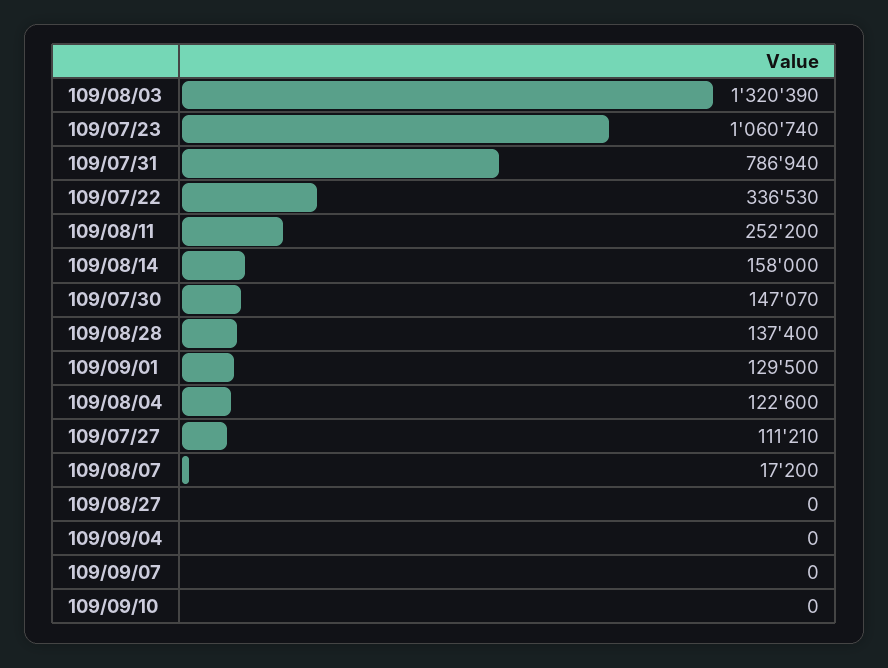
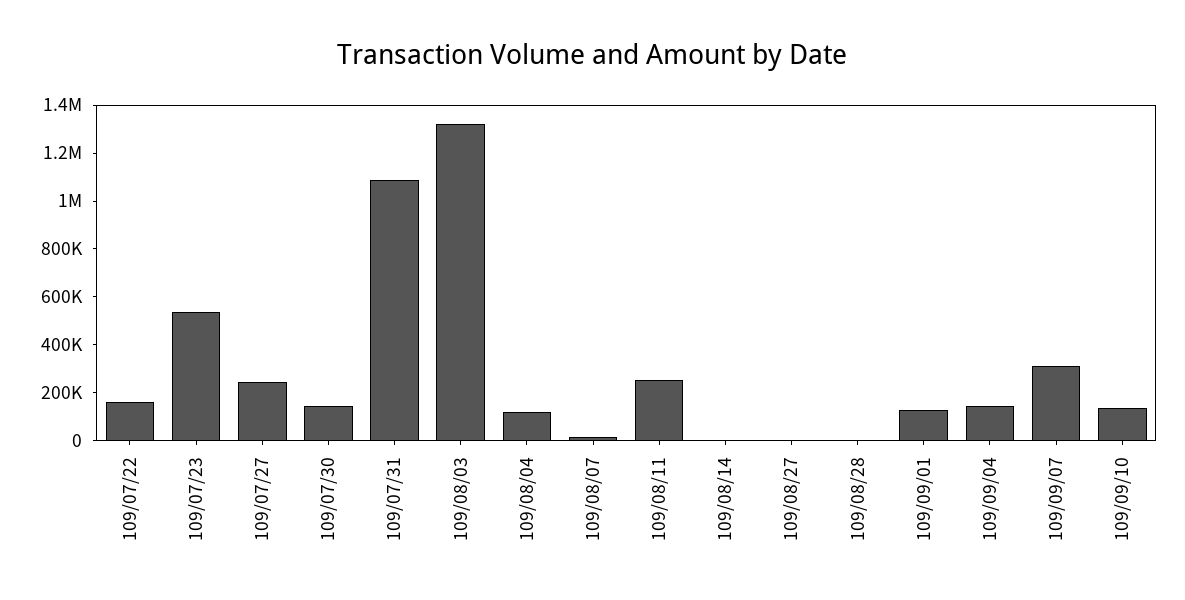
  {
    "109/08/03": 1320390,
-   "109/07/23": 1060740,
+   "109/07/23": 550000,
-   "109/07/31": 786940,
+   "109/07/31": 1100000,
-   "109/07/22": 336530,
+   "109/07/22": 150000,
    "109/08/11": 252200,
-   "109/08/14": 158000,
+   "109/08/14": 0,
    "109/07/30": 147070,
-   "109/08/28": 137400,
+   "109/08/28": 0,
    "109/09/01": 129500,
    "109/08/04": 122600,
-   "109/07/27": 111210,
+   "109/07/27": 250000,
    "109/08/07": 17200,
    "109/08/27": 0,
-   "109/09/04": 0,
+   "109/09/04": 150000,
-   "109/09/07": 0,
+   "109/09/07": 300000,
-   "109/09/10": 0
+   "109/09/10": 150000
  }

